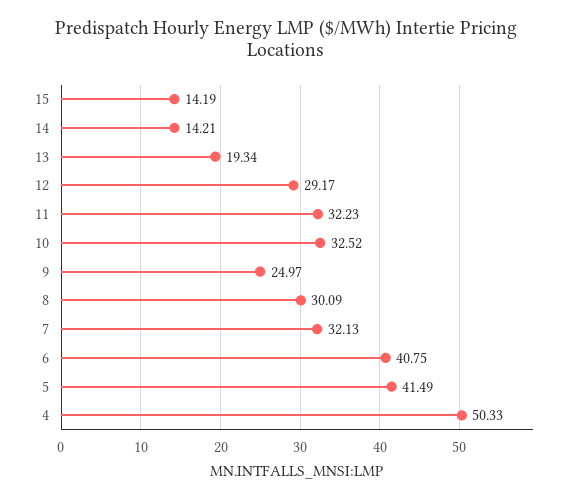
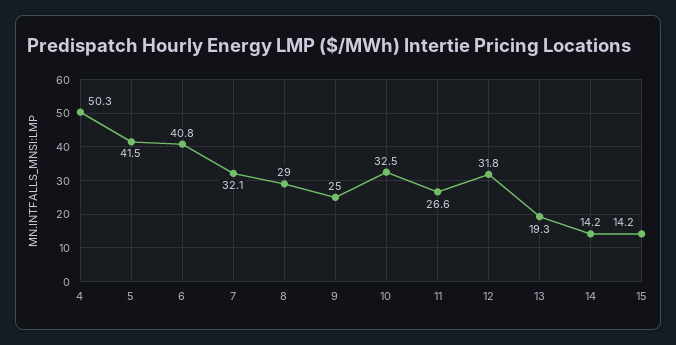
  {
    "15": 14.19,
    "14": 14.21,
    "13": 19.34,
-   "12": 29.17,
+   "12": 31.8,
-   "11": 32.23,
+   "11": 26.6,
    "10": 32.52,
    "9": 24.97,
-   "8": 30.09,
+   "8": 29,
    "7": 32.13,
    "6": 40.75,
    "5": 41.49,
    "4": 50.33
  }

